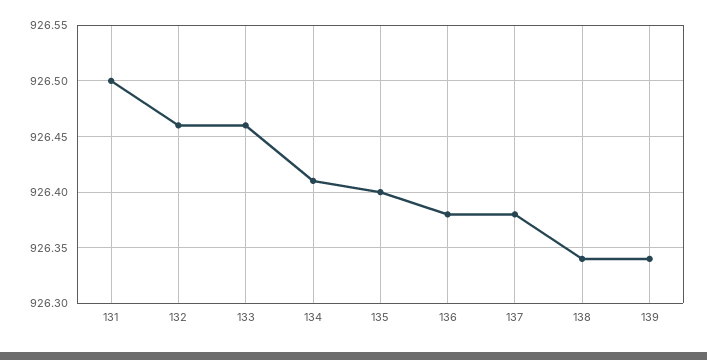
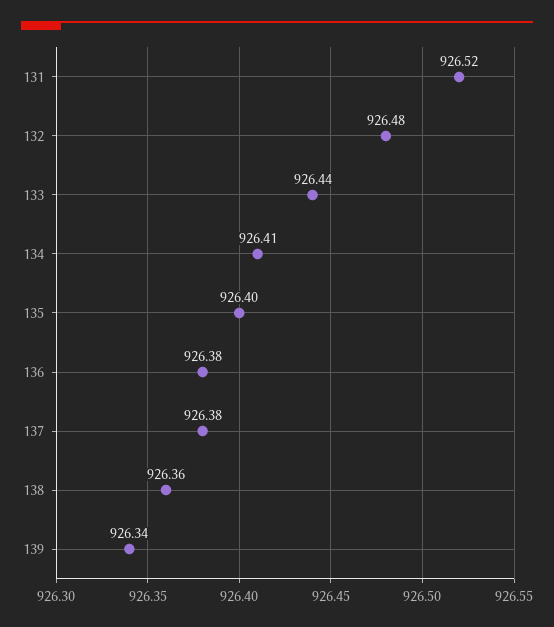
  {
-   "131": 926.5,
+   "131": 926.52,
-   "132": 926.46,
+   "132": 926.48,
-   "133": 926.46,
+   "133": 926.44,
    "134": 926.41,
    "135": 926.4,
    "136": 926.38,
    "137": 926.38,
-   "138": 926.34,
+   "138": 926.36,
    "139": 926.34
  }

